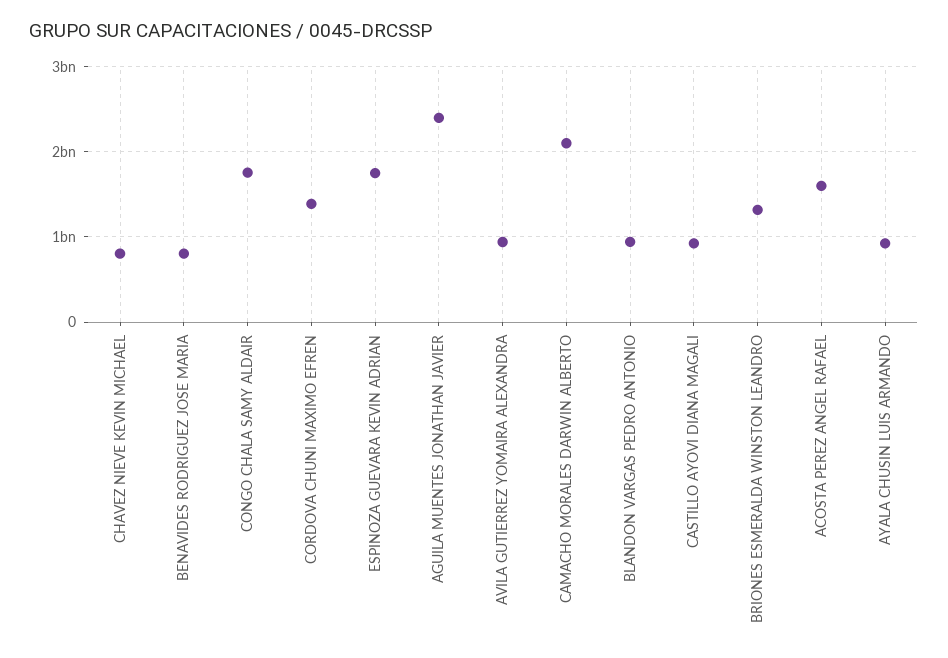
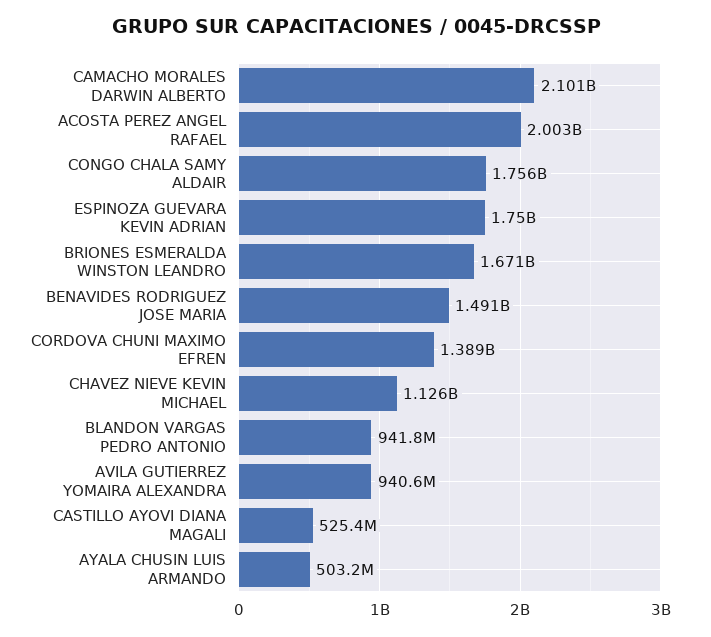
  {
-   "CHAVEZ NIEVE KEVIN MICHAEL": 800000000,
+   "CHAVEZ NIEVE KEVIN MICHAEL": 1126000000,
-   "BENAVIDES RODRIGUEZ JOSE MARIA": 800000000,
+   "BENAVIDES RODRIGUEZ JOSE MARIA": 1491000000,
    "CONGO CHALA SAMY ALDAIR": 1756000000,
    "CORDOVA CHUNI MAXIMO EFREN": 1389000000,
    "ESPINOZA GUEVARA KEVIN ADRIAN": 1750000000,
-   "AGUILA MUENTES JONATHAN JAVIER": 2400000000,
    "AVILA GUTIERREZ YOMAIRA ALEXANDRA": 940600000,
    "CAMACHO MORALES DARWIN ALBERTO": 2101000000,
    "BLANDON VARGAS PEDRO ANTONIO": 941800000,
-   "CASTILLO AYOVI DIANA MAGALI": 900000000,
+   "CASTILLO AYOVI DIANA MAGALI": 525400000,
-   "BRIONES ESMERALDA WINSTON LEANDRO": 1300000000,
+   "BRIONES ESMERALDA WINSTON LEANDRO": 1671000000,
-   "ACOSTA PEREZ ANGEL RAFAEL": 1600000000,
+   "ACOSTA PEREZ ANGEL RAFAEL": 2003000000,
-   "AYALA CHUSIN LUIS ARMANDO": 900000000
+   "AYALA CHUSIN LUIS ARMANDO": 503200000
  }

